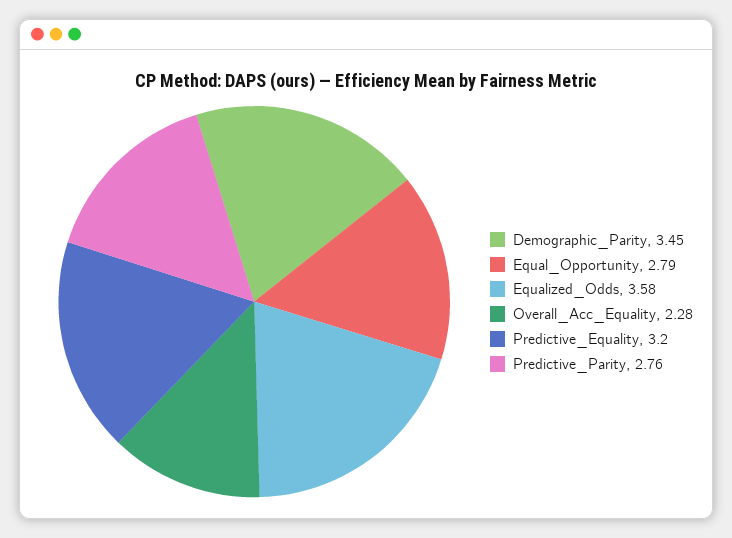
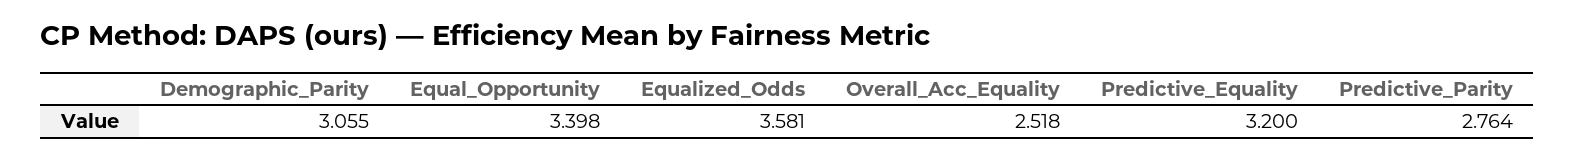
  {
-   "Demographic_Parity": 3.45,
+   "Demographic_Parity": 3.055,
-   "Equal_Opportunity": 2.79,
+   "Equal_Opportunity": 3.398,
    "Equalized_Odds": 3.581,
-   "Overall_Acc_Equality": 2.28,
+   "Overall_Acc_Equality": 2.518,
    "Predictive_Equality": 3.2,
    "Predictive_Parity": 2.764
  }

